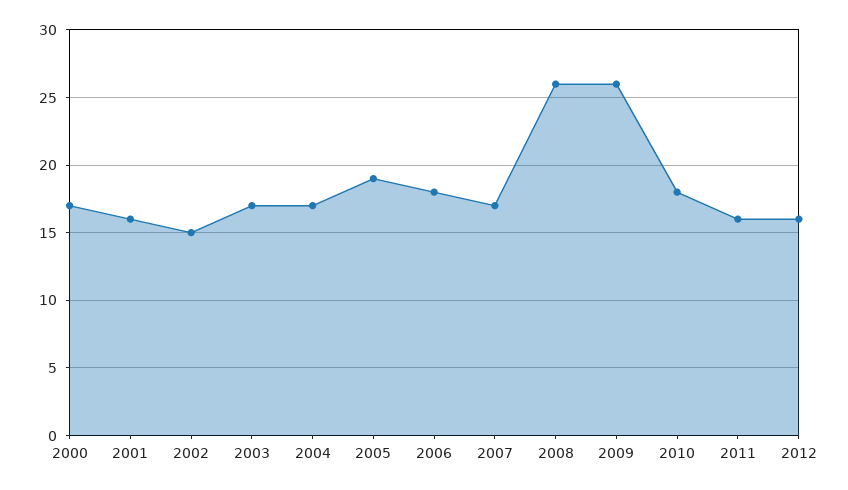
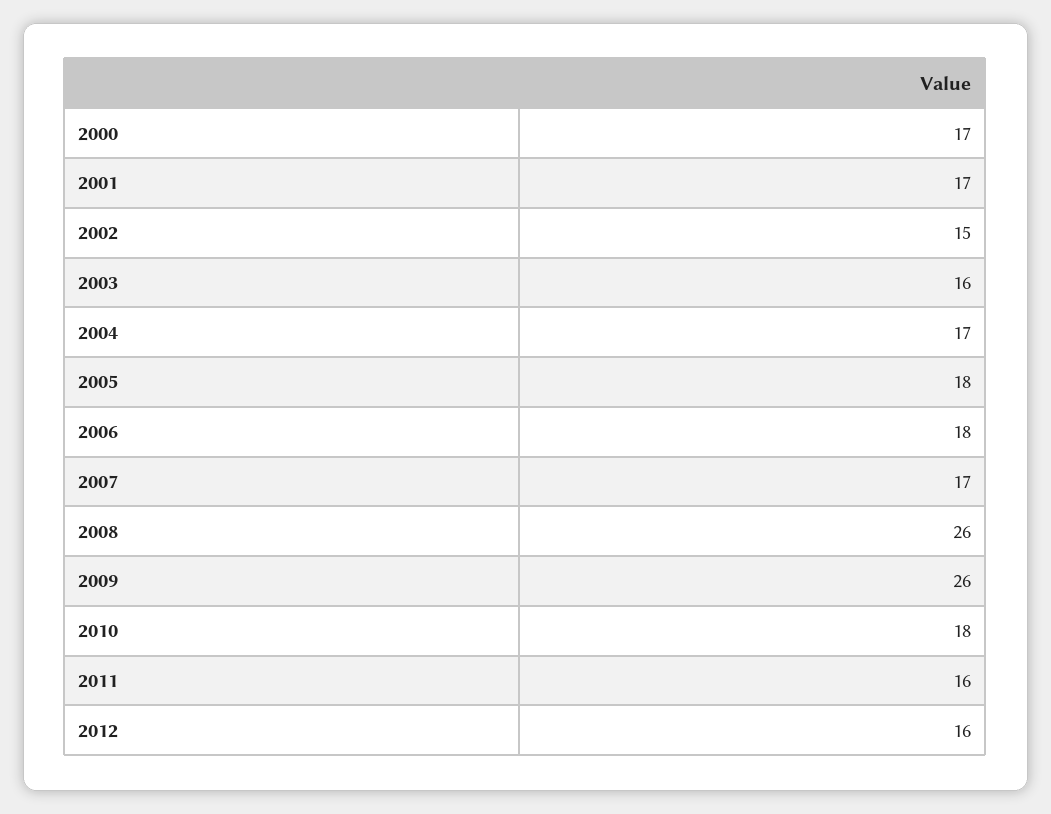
  {
    "2000": 17,
-   "2001": 16,
+   "2001": 17,
    "2002": 15,
-   "2003": 17,
+   "2003": 16,
    "2004": 17,
-   "2005": 19,
+   "2005": 18,
    "2006": 18,
    "2007": 17,
    "2008": 26,
    "2009": 26,
    "2010": 18,
    "2011": 16,
    "2012": 16
  }

